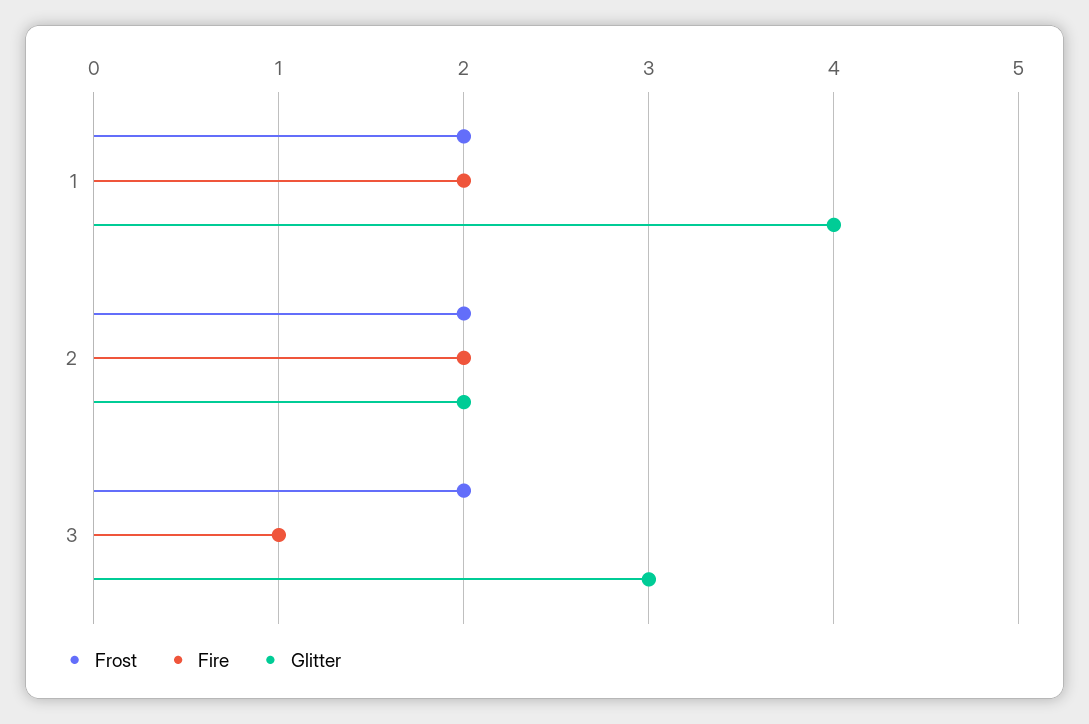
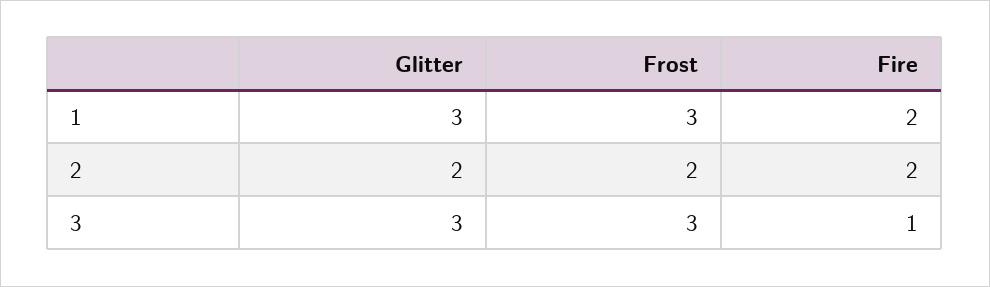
  {
    "Frost": {
-     "1": 2,
+     "1": 3,
      "2": 2,
-     "3": 2
+     "3": 3
    },
    "Fire": {
      "1": 2,
      "2": 2,
      "3": 1
    },
    "Glitter": {
-     "1": 4,
+     "1": 3,
      "2": 2,
      "3": 3
    }
  }

